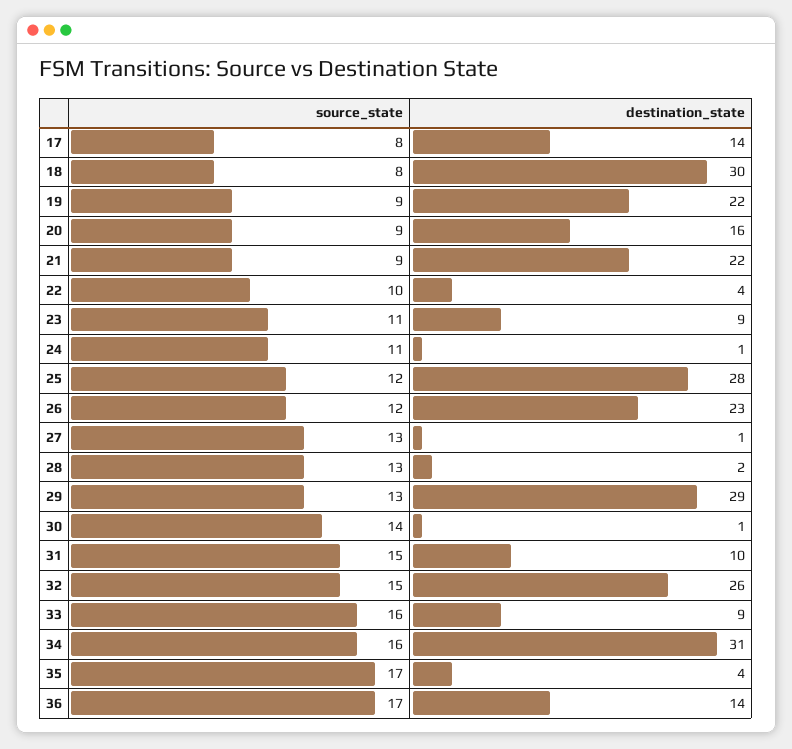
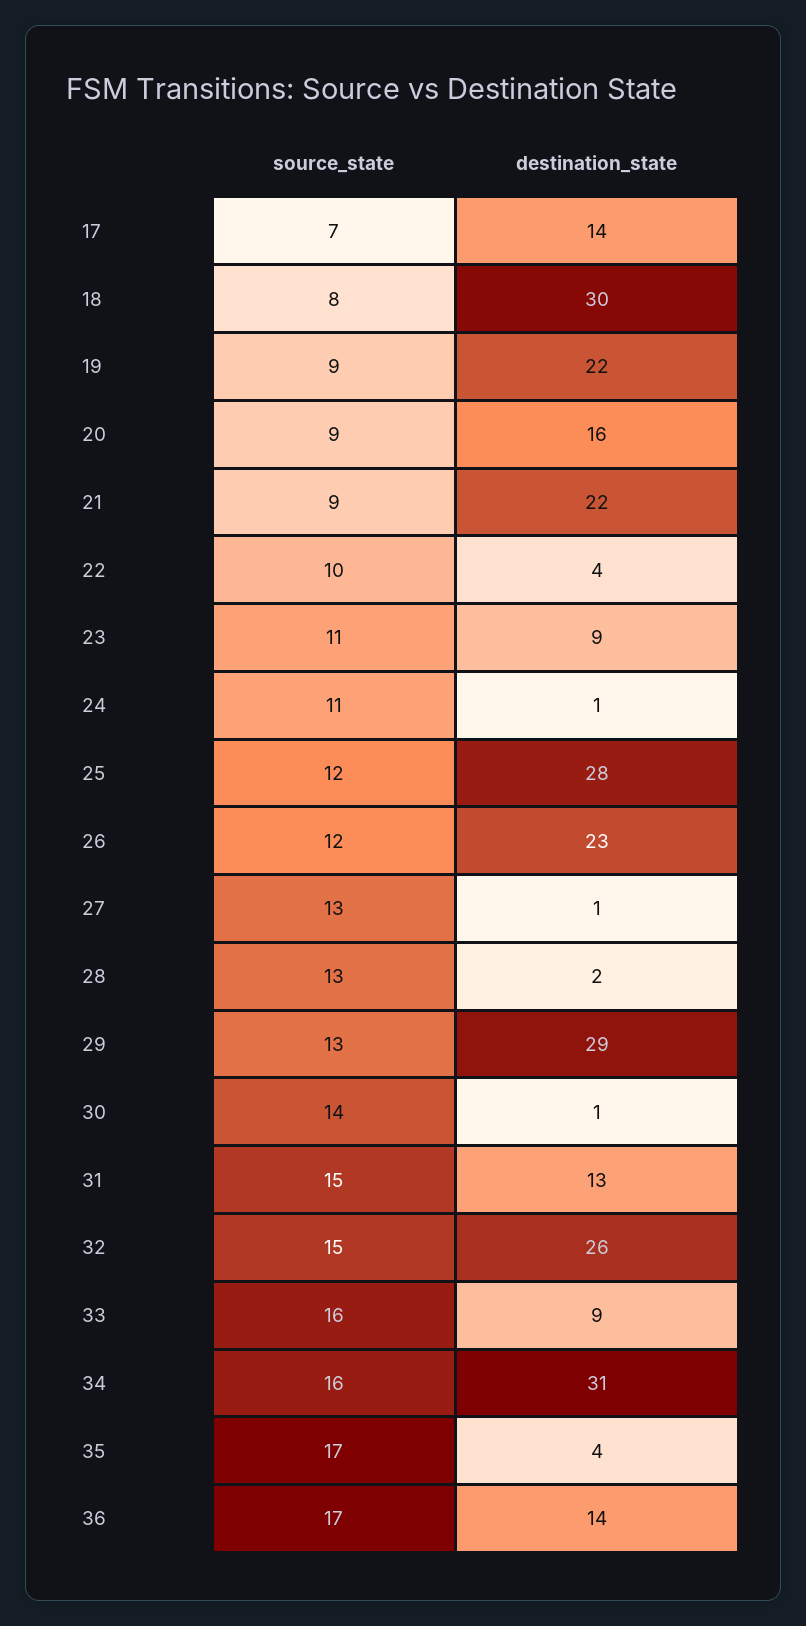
  {
    "source_state": {
-     "17": 8,
+     "17": 7,
      "18": 8,
      "19": 9,
      "20": 9,
      "21": 9,
      "22": 10,
      "23": 11,
      "24": 11,
      "25": 12,
      "26": 12,
      "27": 13,
      "28": 13,
      "29": 13,
      "30": 14,
      "31": 15,
      "32": 15,
      "33": 16,
      "34": 16,
      "35": 17,
      "36": 17
    },
    "destination_state": {
      "17": 14,
      "18": 30,
      "19": 22,
      "20": 16,
      "21": 22,
      "22": 4,
      "23": 9,
      "24": 1,
      "25": 28,
      "26": 23,
      "27": 1,
      "28": 2,
      "29": 29,
      "30": 1,
-     "31": 10,
+     "31": 13,
      "32": 26,
      "33": 9,
      "34": 31,
      "35": 4,
      "36": 14
    }
  }

